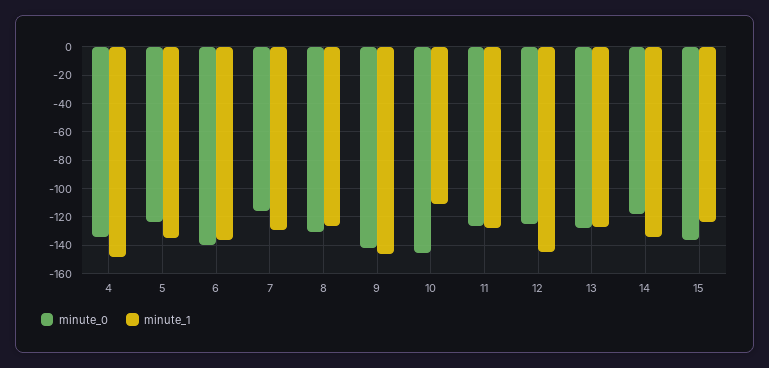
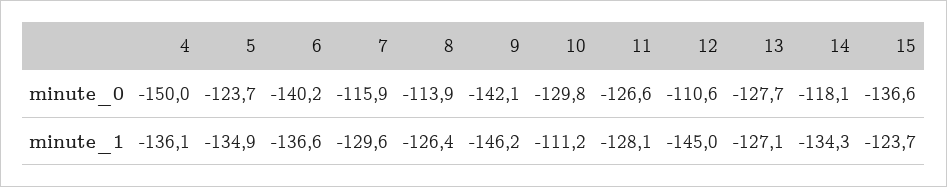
  {
    "minute_0": {
-     "4": -135,
+     "4": -150,
      "5": -123.7,
      "6": -140.2,
      "7": -115.9,
-     "8": -130,
+     "8": -113.9,
      "9": -142.1,
-     "10": -145,
+     "10": -129.8,
      "11": -126.6,
-     "12": -125,
+     "12": -110.6,
      "13": -127.7,
      "14": -118.1,
      "15": -136.6
    },
    "minute_1": {
-     "4": -150,
+     "4": -136.1,
      "5": -134.9,
      "6": -136.6,
      "7": -129.6,
      "8": -126.4,
      "9": -146.2,
      "10": -111.2,
      "11": -128.1,
      "12": -145,
      "13": -127.1,
      "14": -134.3,
      "15": -123.7
    }
  }

